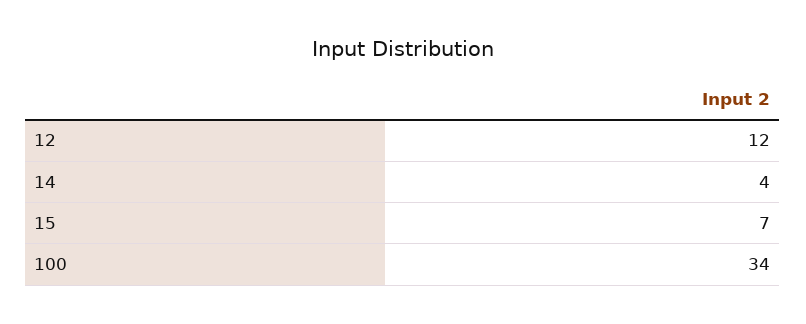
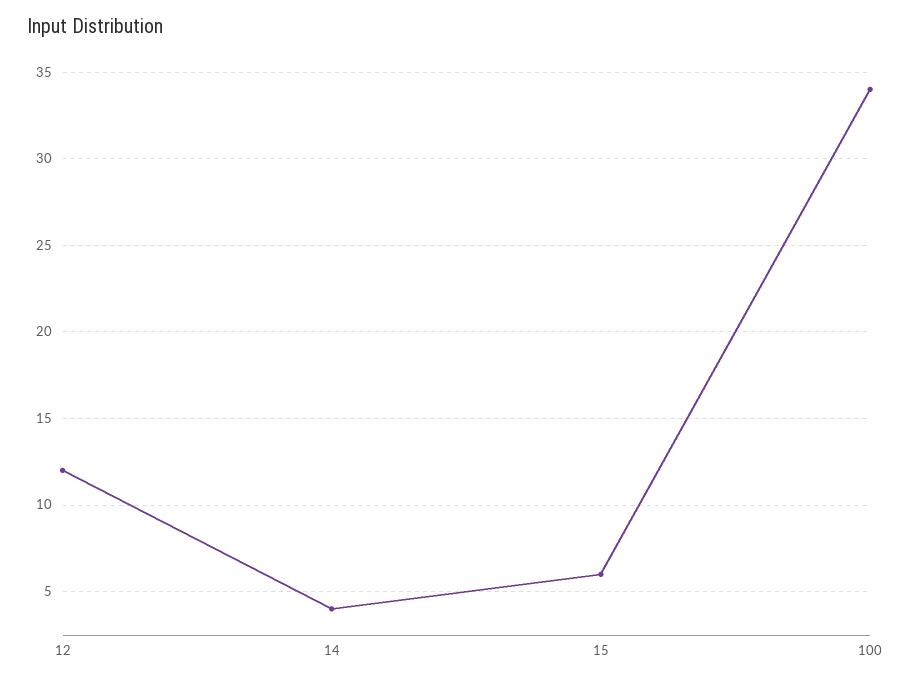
  {
    "12": 12,
    "14": 4,
-   "15": 7,
+   "15": 6,
    "100": 34
  }

